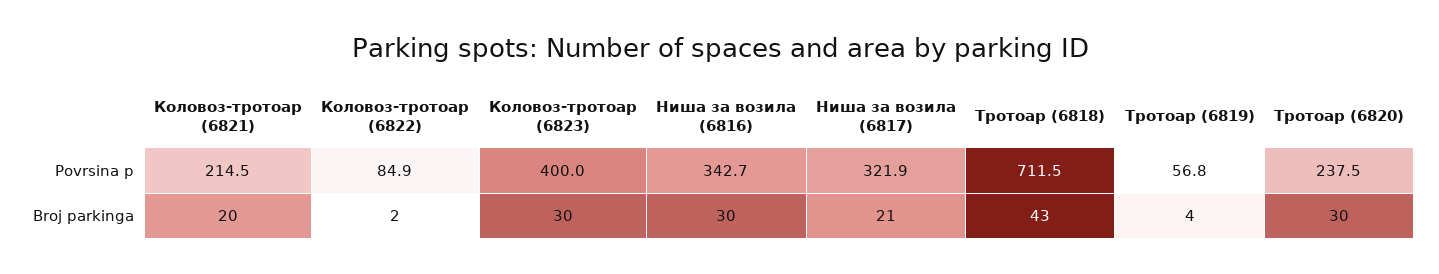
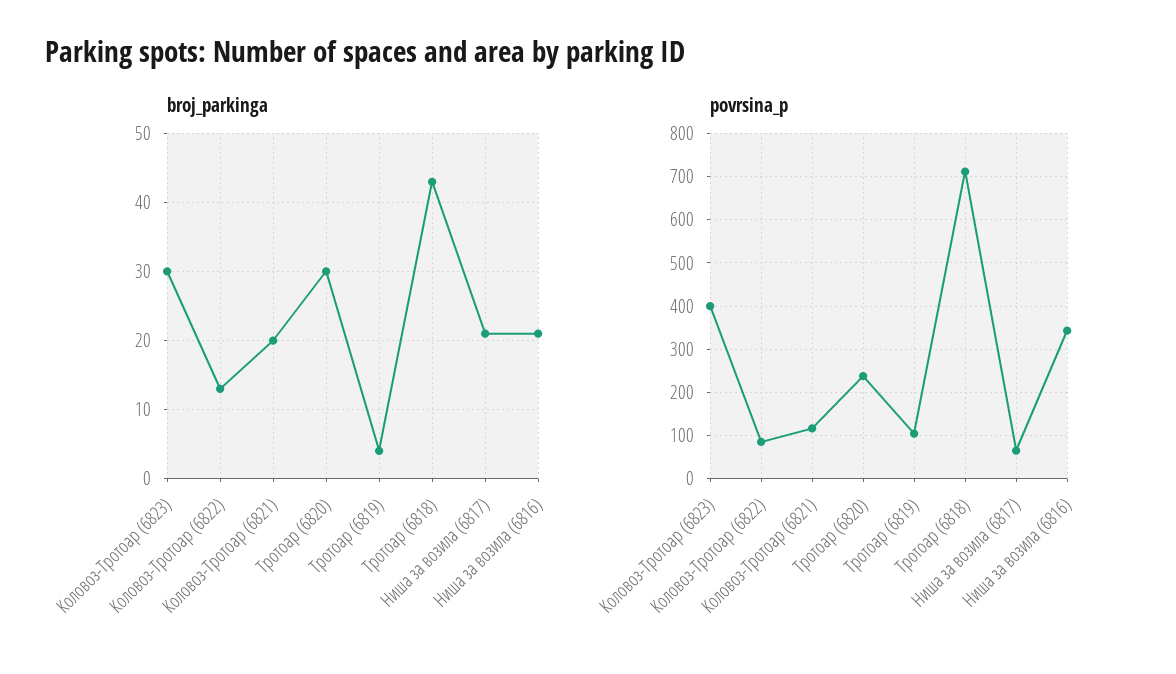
  {
    "Povrsina p": {
-     "Коловоз-тротоар (6821)": 214.5,
+     "Коловоз-тротоар (6821)": 120,
      "Коловоз-тротоар (6822)": 84.9,
      "Коловоз-тротоар (6823)": 400,
      "Ниша за возила (6816)": 342.7,
-     "Ниша за возила (6817)": 321.9,
+     "Ниша за возила (6817)": 60,
      "Тротоар (6818)": 711.5,
-     "Тротоар (6819)": 56.8,
+     "Тротоар (6819)": 100,
      "Тротоар (6820)": 237.5
    },
    "Broj parkinga": {
      "Коловоз-тротоар (6821)": 20,
-     "Коловоз-тротоар (6822)": 2,
+     "Коловоз-тротоар (6822)": 13,
      "Коловоз-тротоар (6823)": 30,
-     "Ниша за возила (6816)": 30,
+     "Ниша за возила (6816)": 21,
      "Ниша за возила (6817)": 21,
      "Тротоар (6818)": 43,
      "Тротоар (6819)": 4,
      "Тротоар (6820)": 30
    }
  }

